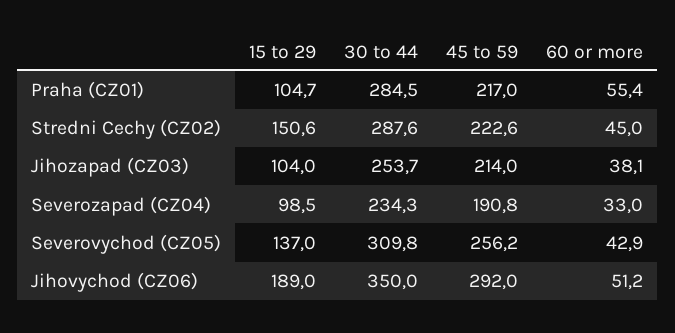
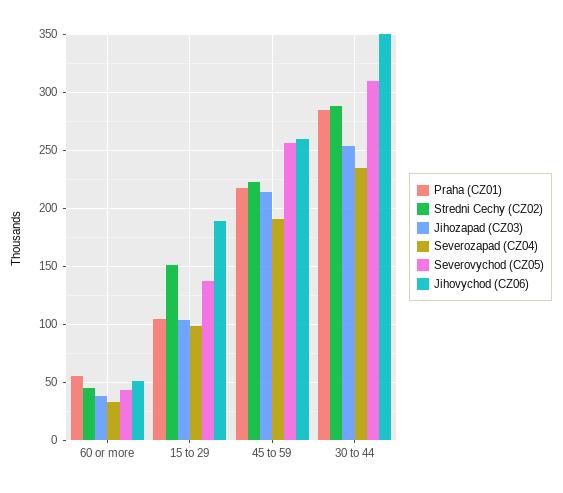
  {
    "Praha (CZ01)": {
      "15 to 29": 104.7,
      "30 to 44": 284.5,
      "45 to 59": 217,
      "60 or more": 55.4
    },
    "Stredni Cechy (CZ02)": {
      "15 to 29": 150.6,
      "30 to 44": 287.6,
      "45 to 59": 222.6,
      "60 or more": 45
    },
    "Jihozapad (CZ03)": {
      "15 to 29": 104,
      "30 to 44": 253.7,
      "45 to 59": 214,
      "60 or more": 38.1
    },
    "Severozapad (CZ04)": {
      "15 to 29": 98.5,
      "30 to 44": 234.3,
      "45 to 59": 190.8,
      "60 or more": 33
    },
    "Severovychod (CZ05)": {
      "15 to 29": 137,
      "30 to 44": 309.8,
      "45 to 59": 256.2,
      "60 or more": 42.9
    },
    "Jihovychod (CZ06)": {
      "15 to 29": 189,
      "30 to 44": 350,
-     "45 to 59": 292,
+     "45 to 59": 260,
      "60 or more": 51.2
    }
  }

